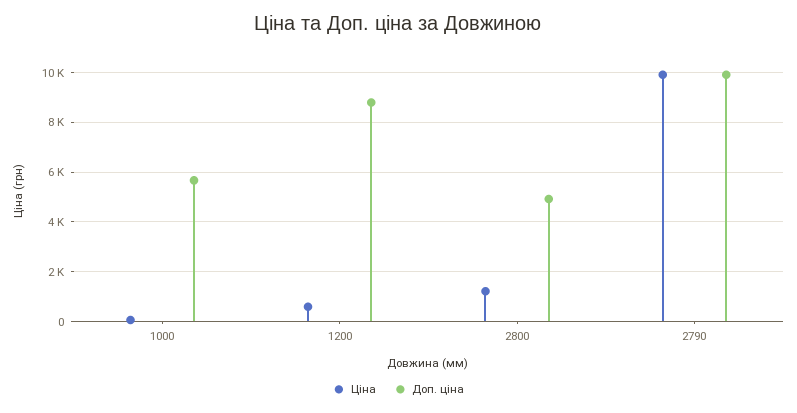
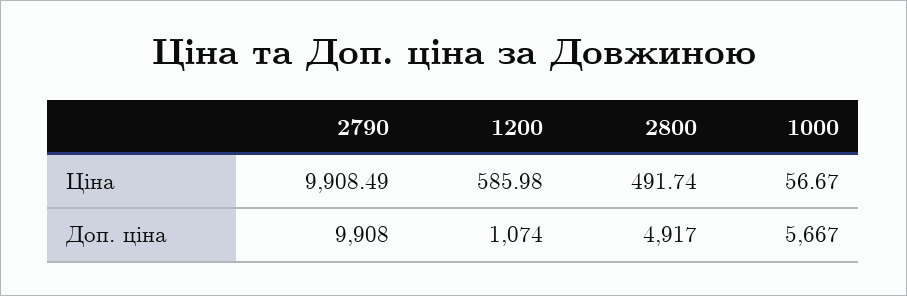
  {
    "Ціна": {
      "1000": 56.67,
      "1200": 585.98,
-     "2800": 1250,
+     "2800": 491.74,
      "2790": 9908.49
    },
    "Доп. ціна": {
      "1000": 5667,
-     "1200": 8750,
+     "1200": 1074,
      "2800": 4917,
      "2790": 9908
    }
  }

